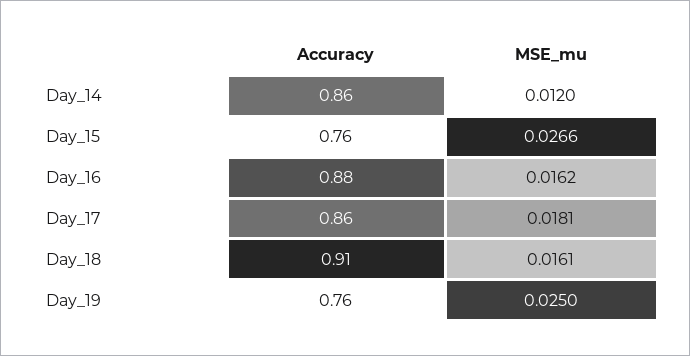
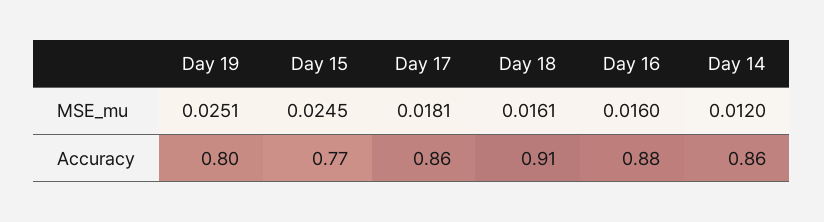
  {
    "Accuracy": {
      "Day_14": 0.86,
-     "Day_15": 0.76,
+     "Day_15": 0.77,
      "Day_16": 0.88,
      "Day_17": 0.86,
      "Day_18": 0.91,
-     "Day_19": 0.76
+     "Day_19": 0.8
    },
    "MSE_mu": {
      "Day_14": 0.012,
-     "Day_15": 0.0266,
+     "Day_15": 0.0245,
-     "Day_16": 0.0162,
+     "Day_16": 0.016,
      "Day_17": 0.0181,
      "Day_18": 0.0161,
-     "Day_19": 0.025
+     "Day_19": 0.0251
    }
  }

